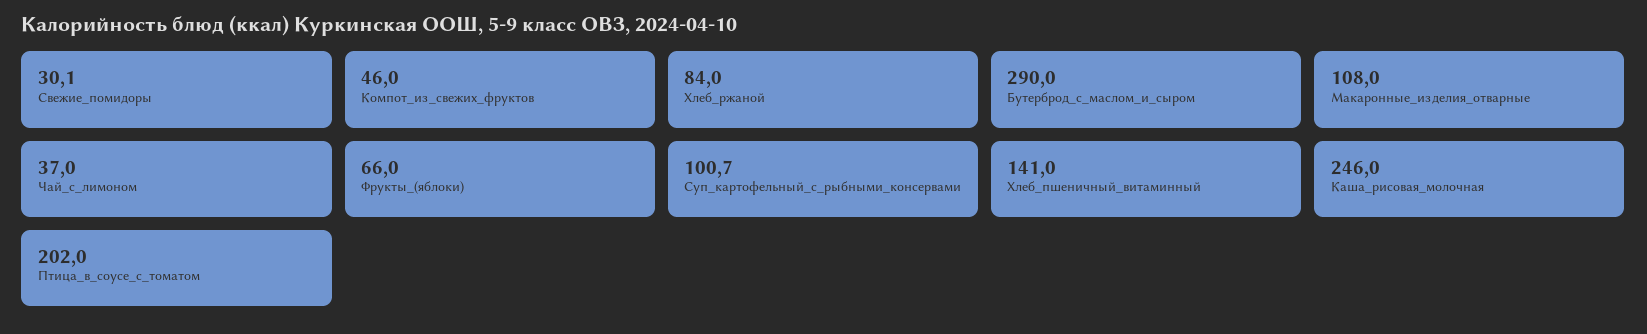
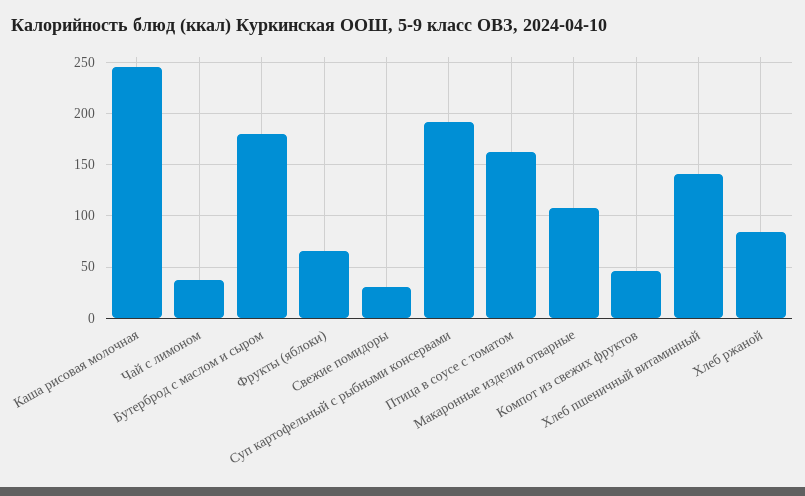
  {
    "Свежие_помидоры": 30.1,
    "Компот_из_свежих_фруктов": 46,
    "Хлеб_ржаной": 84,
-   "Бутерброд_с_маслом_и_сыром": 290,
+   "Бутерброд_с_маслом_и_сыром": 180,
    "Макаронные_изделия_отварные": 108,
    "Чай_с_лимоном": 37,
    "Фрукты_(яблоки)": 66,
-   "Суп_картофельный_с_рыбными_консервами": 100.7,
+   "Суп_картофельный_с_рыбными_консервами": 190,
    "Хлеб_пшеничный_витаминный": 141,
    "Каша_рисовая_молочная": 246,
-   "Птица_в_соусе_с_томатом": 202
+   "Птица_в_соусе_с_томатом": 160
  }

